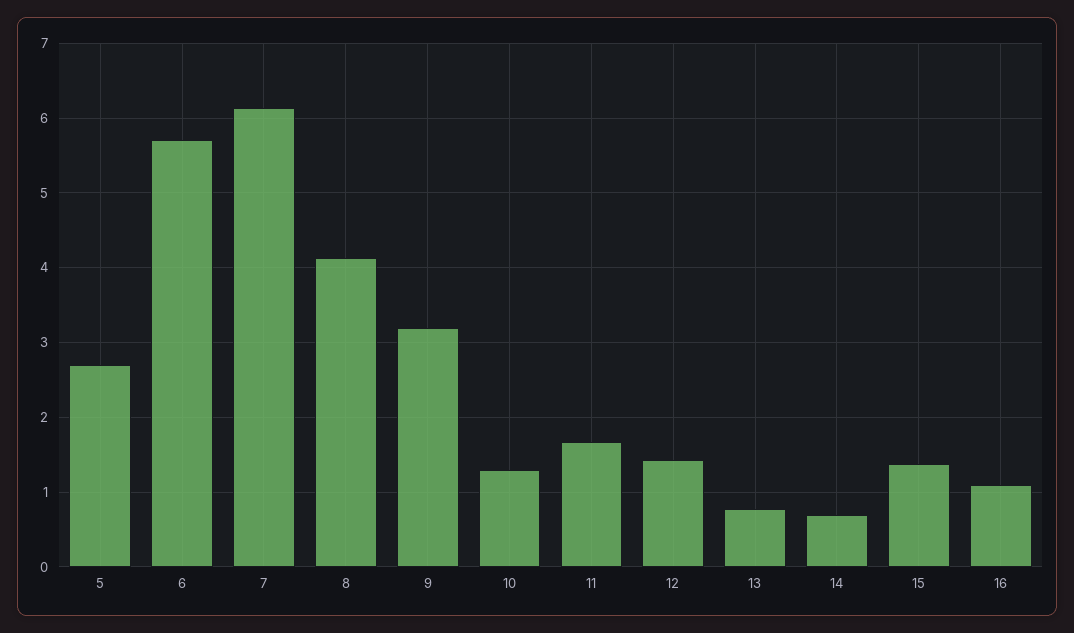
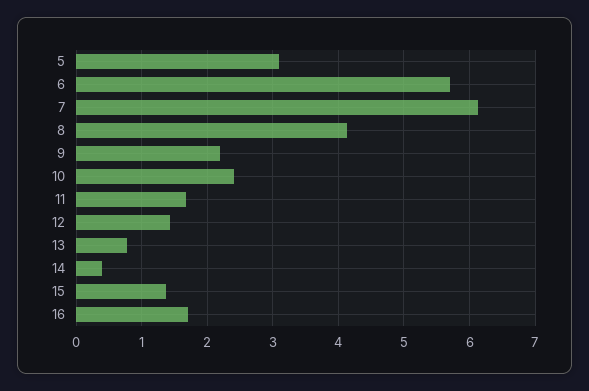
  {
-   "5": 2.7,
+   "5": 3.1,
    "6": 5.7,
    "7": 6.1,
    "8": 4.1,
-   "9": 3.2,
+   "9": 2.2,
-   "10": 1.3,
+   "10": 2.4,
    "11": 1.7,
    "12": 1.4,
    "13": 0.8,
-   "14": 0.7,
+   "14": 0.4,
    "15": 1.4,
-   "16": 1.1
+   "16": 1.7
  }

